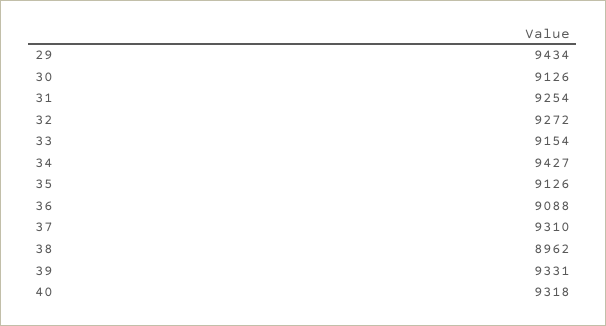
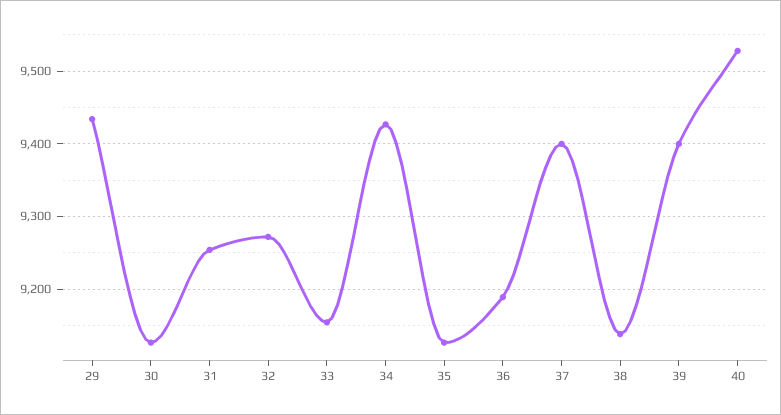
  {
    "29": 9434,
    "30": 9126,
    "31": 9254,
    "32": 9272,
    "33": 9154,
    "34": 9427,
    "35": 9126,
-   "36": 9088,
+   "36": 9190,
-   "37": 9310,
+   "37": 9400,
-   "38": 8962,
+   "38": 9140,
-   "39": 9331,
+   "39": 9400,
-   "40": 9318
+   "40": 9530
  }

